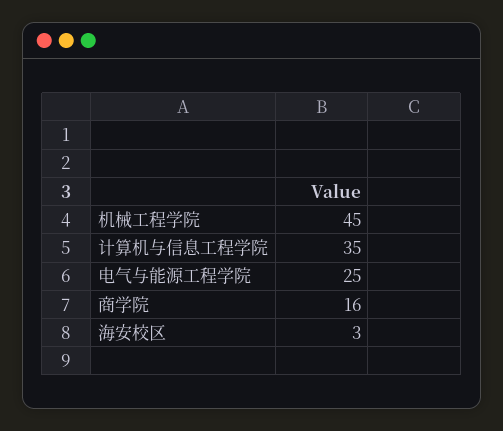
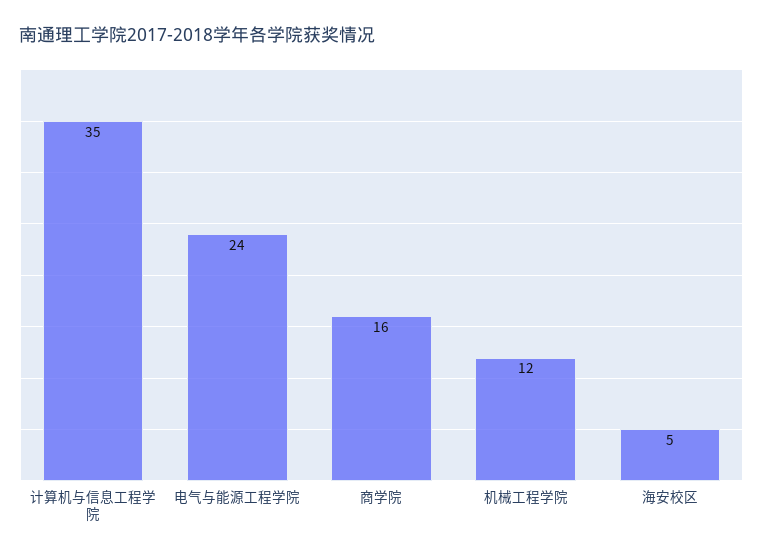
  {
-   "机械工程学院": 45,
+   "机械工程学院": 12,
    "计算机与信息工程学院": 35,
-   "电气与能源工程学院": 25,
+   "电气与能源工程学院": 24,
    "商学院": 16,
-   "海安校区": 3
+   "海安校区": 5
  }

